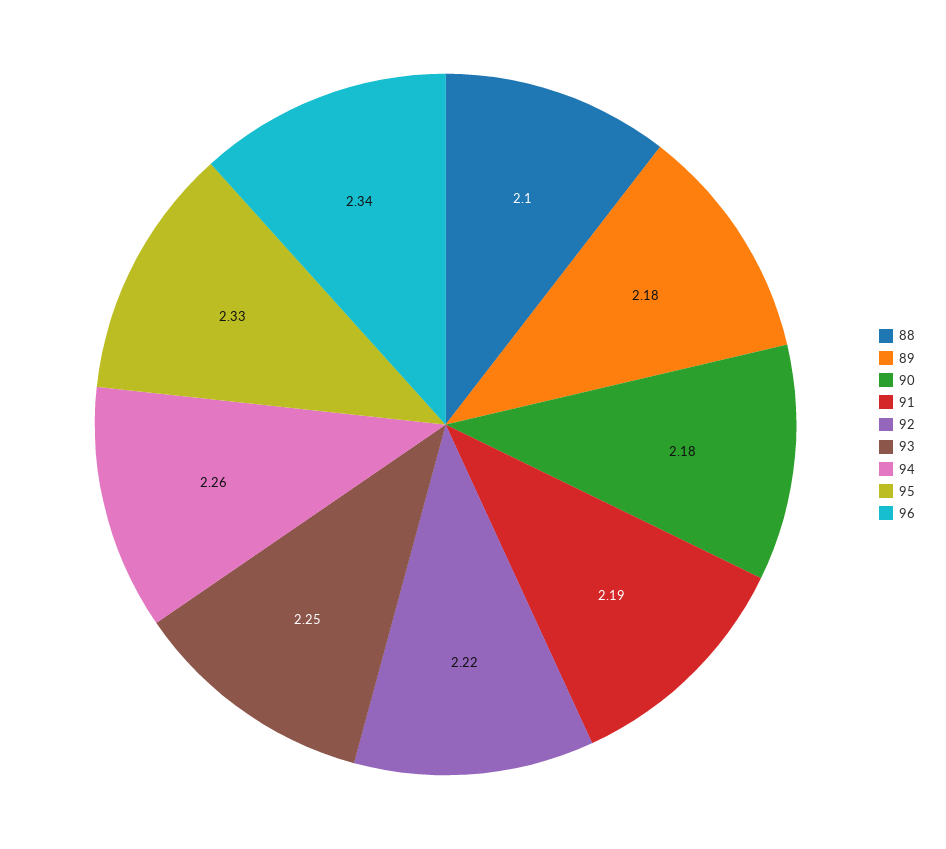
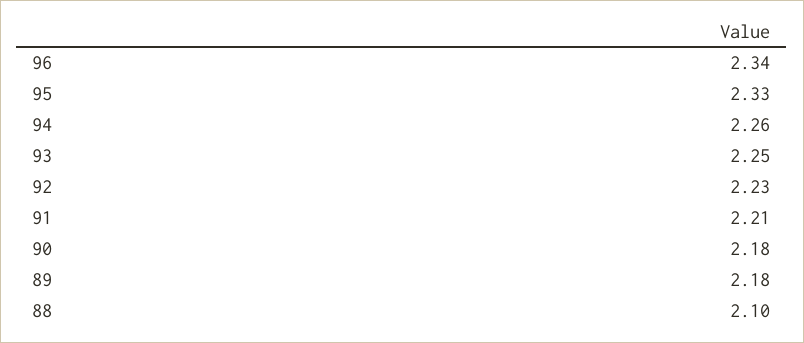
  {
    "88": 2.1,
    "89": 2.18,
    "90": 2.18,
-   "91": 2.19,
+   "91": 2.21,
-   "92": 2.22,
+   "92": 2.23,
    "93": 2.25,
    "94": 2.26,
    "95": 2.33,
    "96": 2.34
  }

